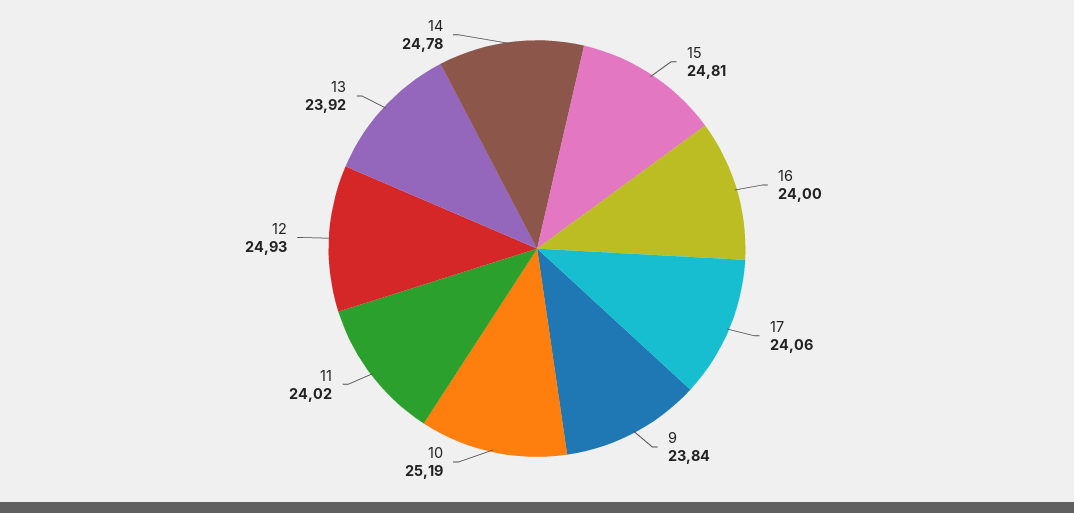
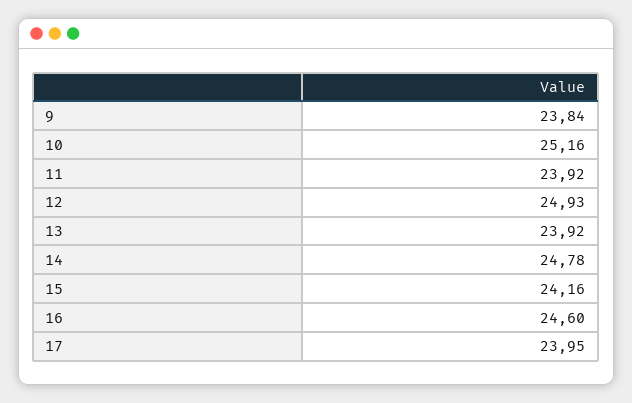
  {
-   "15": 24.81,
+   "15": 24.16,
-   "16": 24,
+   "16": 24.6,
-   "17": 24.06,
+   "17": 23.95,
    "9": 23.84,
-   "10": 25.19,
+   "10": 25.16,
-   "11": 24.02,
+   "11": 23.92,
    "12": 24.93,
    "13": 23.92,
    "14": 24.78
  }

